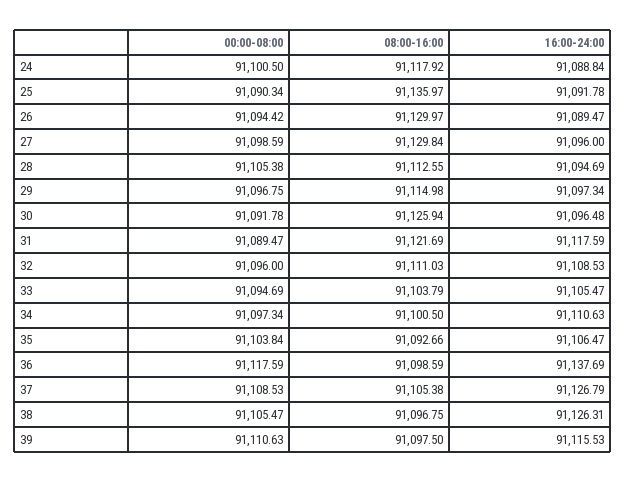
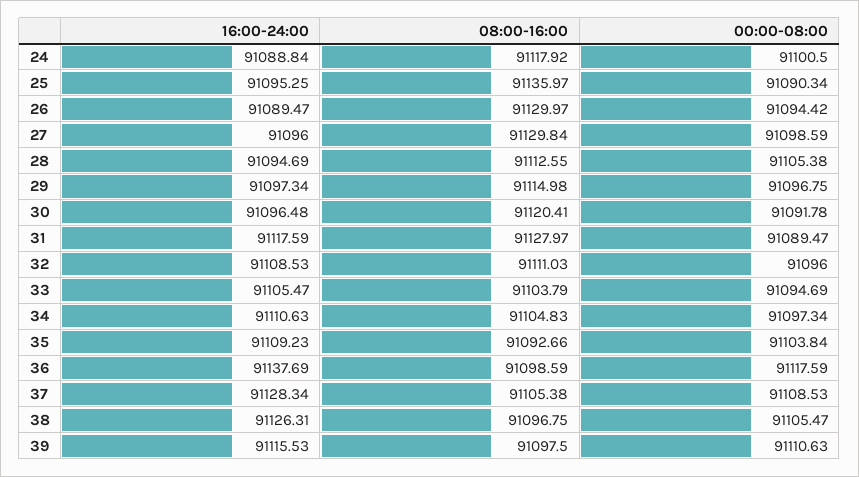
  {
    "00:00-08:00": {
      "24": 91100.5,
      "25": 91090.34,
      "26": 91094.42,
      "27": 91098.59,
      "28": 91105.38,
      "29": 91096.75,
      "30": 91091.78,
      "31": 91089.47,
      "32": 91096,
      "33": 91094.69,
      "34": 91097.34,
      "35": 91103.84,
      "36": 91117.59,
      "37": 91108.53,
      "38": 91105.47,
      "39": 91110.63
    },
    "08:00-16:00": {
      "24": 91117.92,
      "25": 91135.97,
      "26": 91129.97,
      "27": 91129.84,
      "28": 91112.55,
      "29": 91114.98,
-     "30": 91125.94,
+     "30": 91120.41,
-     "31": 91121.69,
+     "31": 91127.97,
      "32": 91111.03,
      "33": 91103.79,
-     "34": 91100.5,
+     "34": 91104.83,
      "35": 91092.66,
      "36": 91098.59,
      "37": 91105.38,
      "38": 91096.75,
      "39": 91097.5
    },
    "16:00-24:00": {
      "24": 91088.84,
-     "25": 91091.78,
+     "25": 91095.25,
      "26": 91089.47,
      "27": 91096,
      "28": 91094.69,
      "29": 91097.34,
      "30": 91096.48,
      "31": 91117.59,
      "32": 91108.53,
      "33": 91105.47,
      "34": 91110.63,
-     "35": 91106.47,
+     "35": 91109.23,
      "36": 91137.69,
-     "37": 91126.79,
+     "37": 91128.34,
      "38": 91126.31,
      "39": 91115.53
    }
  }

